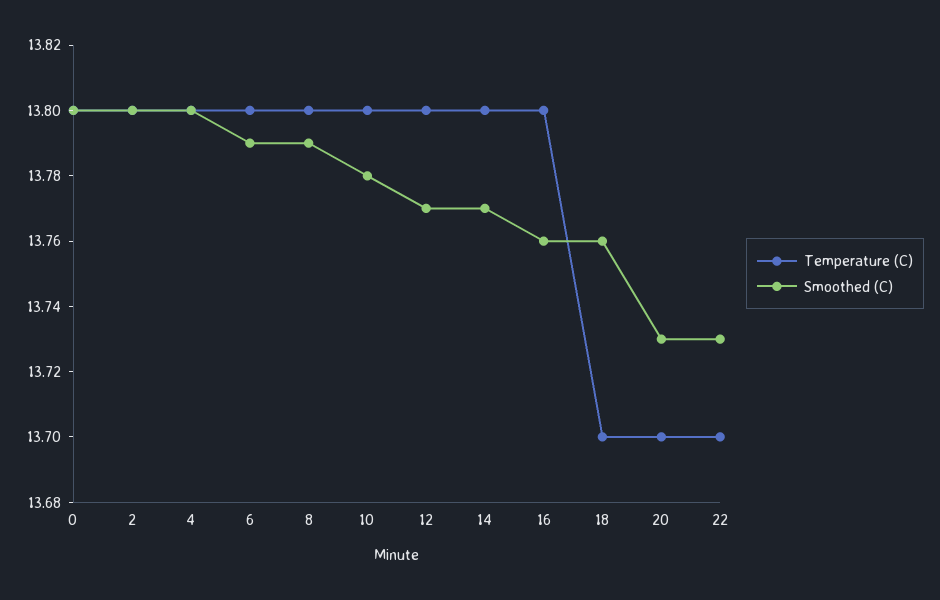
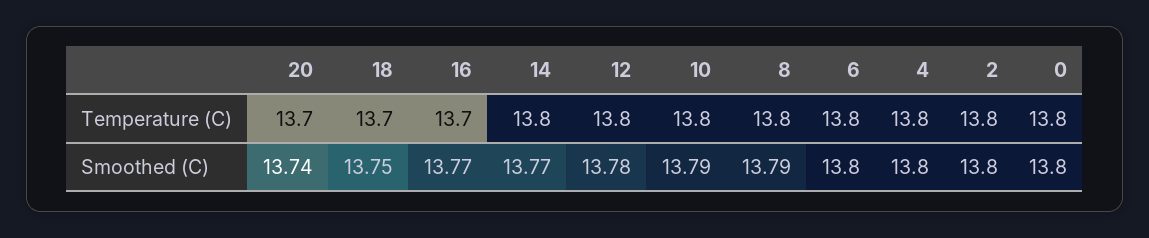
  {
    "Temperature (C)": {
      "0": 13.8,
      "2": 13.8,
      "4": 13.8,
      "6": 13.8,
      "8": 13.8,
      "10": 13.8,
      "12": 13.8,
      "14": 13.8,
-     "16": 13.8,
+     "16": 13.7,
      "18": 13.7,
-     "20": 13.7,
+     "20": 13.7
-     "22": 13.7
    },
    "Smoothed (C)": {
      "0": 13.8,
      "2": 13.8,
      "4": 13.8,
-     "6": 13.79,
+     "6": 13.8,
      "8": 13.79,
-     "10": 13.78,
+     "10": 13.79,
-     "12": 13.77,
+     "12": 13.78,
      "14": 13.77,
-     "16": 13.76,
+     "16": 13.77,
-     "18": 13.76,
+     "18": 13.75,
-     "20": 13.73,
+     "20": 13.74
-     "22": 13.73
    }
  }

